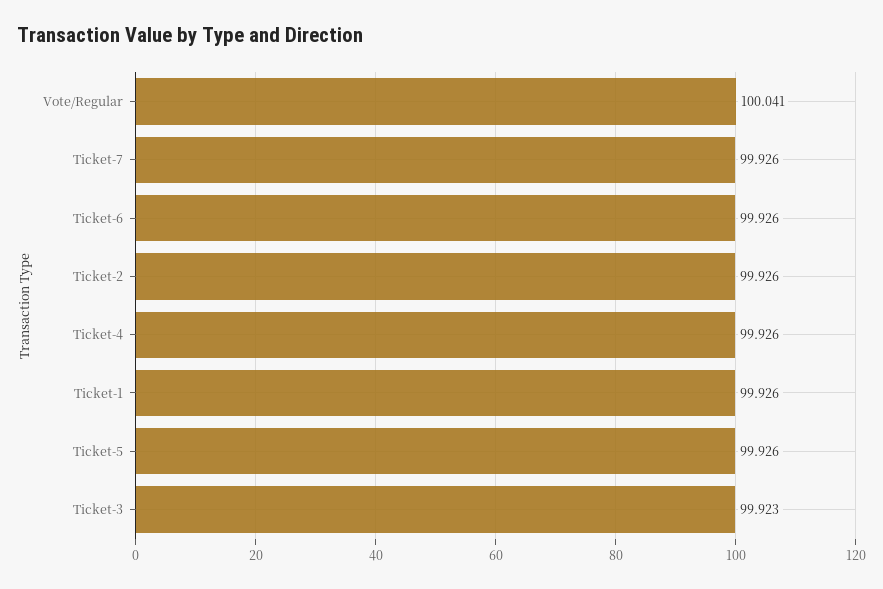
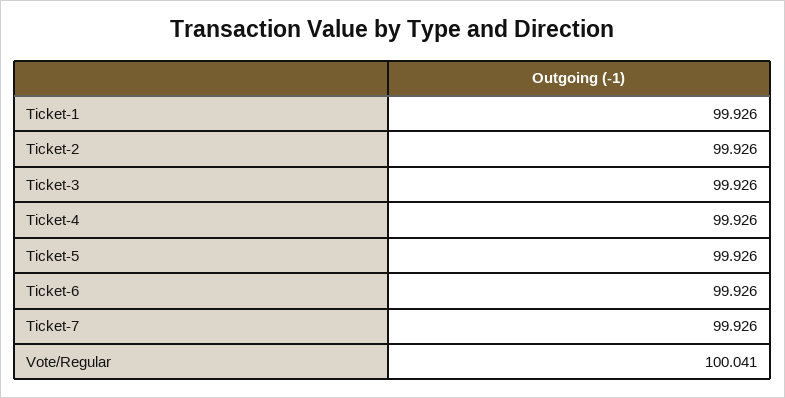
  {
    "Vote/Regular": 100.041,
    "Ticket-7": 99.926,
    "Ticket-6": 99.926,
    "Ticket-2": 99.926,
    "Ticket-4": 99.926,
    "Ticket-1": 99.926,
    "Ticket-5": 99.926,
-   "Ticket-3": 99.923
+   "Ticket-3": 99.926
  }

